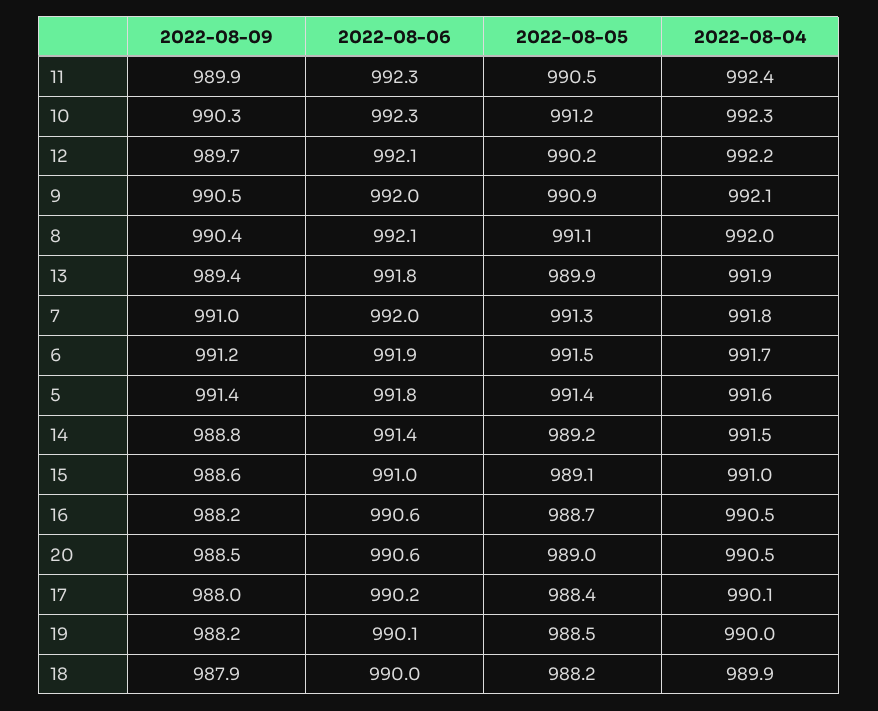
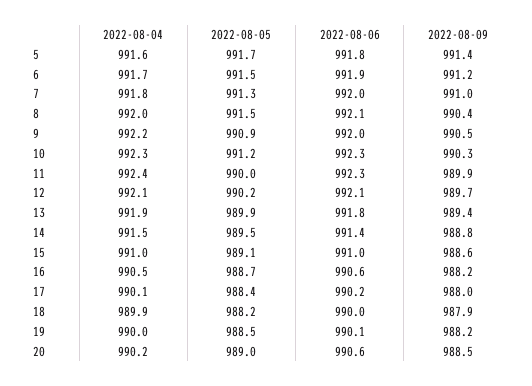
  {
    "2022-08-09": {
      "11": 989.9,
      "10": 990.3,
      "12": 989.7,
      "9": 990.5,
      "8": 990.4,
      "13": 989.4,
      "7": 991,
      "6": 991.2,
      "5": 991.4,
      "14": 988.8,
      "15": 988.6,
      "16": 988.2,
      "20": 988.5,
      "17": 988,
      "19": 988.2,
      "18": 987.9
    },
    "2022-08-06": {
      "11": 992.3,
      "10": 992.3,
      "12": 992.1,
      "9": 992,
      "8": 992.1,
      "13": 991.8,
      "7": 992,
      "6": 991.9,
      "5": 991.8,
      "14": 991.4,
      "15": 991,
      "16": 990.6,
      "20": 990.6,
      "17": 990.2,
      "19": 990.1,
      "18": 990
    },
    "2022-08-05": {
-     "11": 990.5,
+     "11": 990,
      "10": 991.2,
      "12": 990.2,
      "9": 990.9,
-     "8": 991.1,
+     "8": 991.5,
      "13": 989.9,
      "7": 991.3,
      "6": 991.5,
-     "5": 991.4,
+     "5": 991.7,
-     "14": 989.2,
+     "14": 989.5,
      "15": 989.1,
      "16": 988.7,
      "20": 989,
      "17": 988.4,
      "19": 988.5,
      "18": 988.2
    },
    "2022-08-04": {
      "11": 992.4,
      "10": 992.3,
-     "12": 992.2,
+     "12": 992.1,
-     "9": 992.1,
+     "9": 992.2,
      "8": 992,
      "13": 991.9,
      "7": 991.8,
      "6": 991.7,
      "5": 991.6,
      "14": 991.5,
      "15": 991,
      "16": 990.5,
-     "20": 990.5,
+     "20": 990.2,
      "17": 990.1,
      "19": 990,
      "18": 989.9
    }
  }

